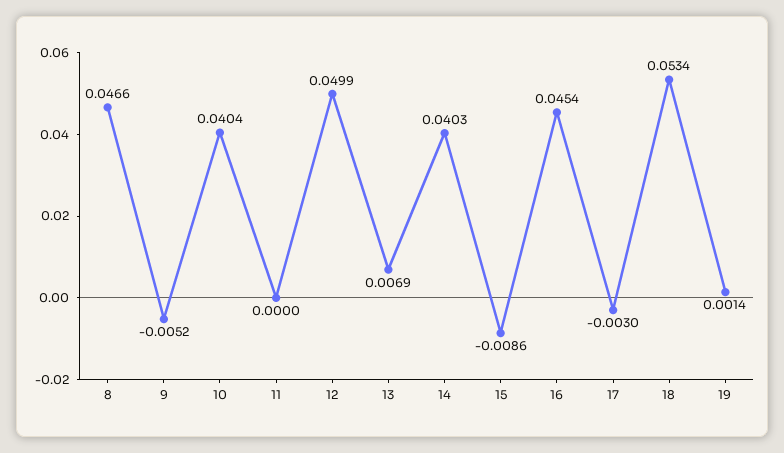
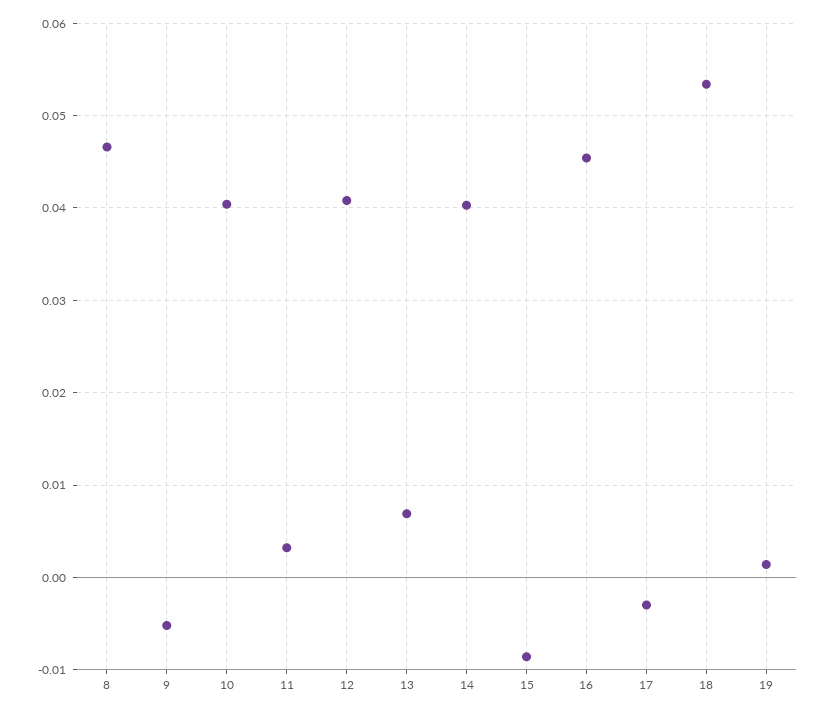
  {
    "8": 0.0466,
    "9": -0.0052,
    "10": 0.0404,
-   "11": 0,
+   "11": 0.003,
-   "12": 0.0499,
+   "12": 0.041,
    "13": 0.0069,
    "14": 0.0403,
    "15": -0.0086,
    "16": 0.0454,
    "17": -0.003,
    "18": 0.0534,
    "19": 0.0014
  }

